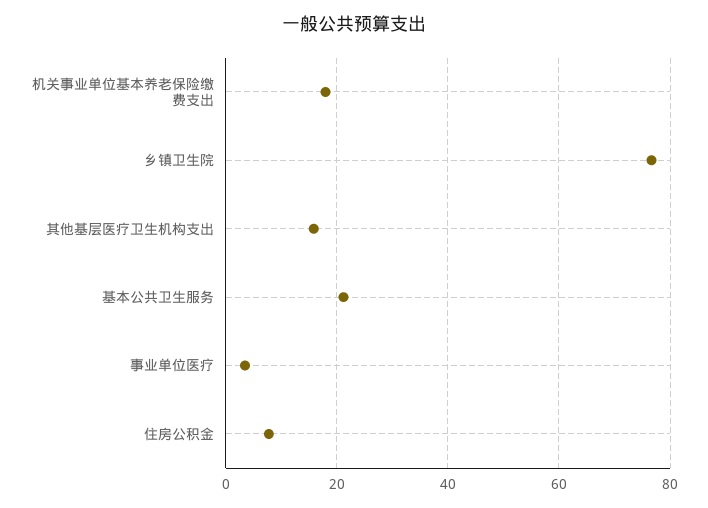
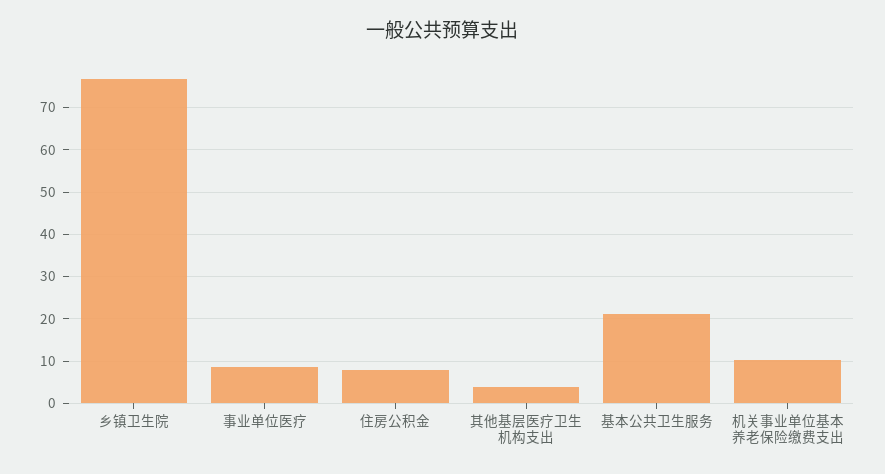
  {
-   "机关事业单位基本养老保险缴费支出": 18,
+   "机关事业单位基本养老保险缴费支出": 10,
    "乡镇卫生院": 76,
-   "其他基层医疗卫生机构支出": 16,
+   "其他基层医疗卫生机构支出": 4,
    "基本公共卫生服务": 22,
-   "事业单位医疗": 4,
+   "事业单位医疗": 8,
    "住房公积金": 8
  }

